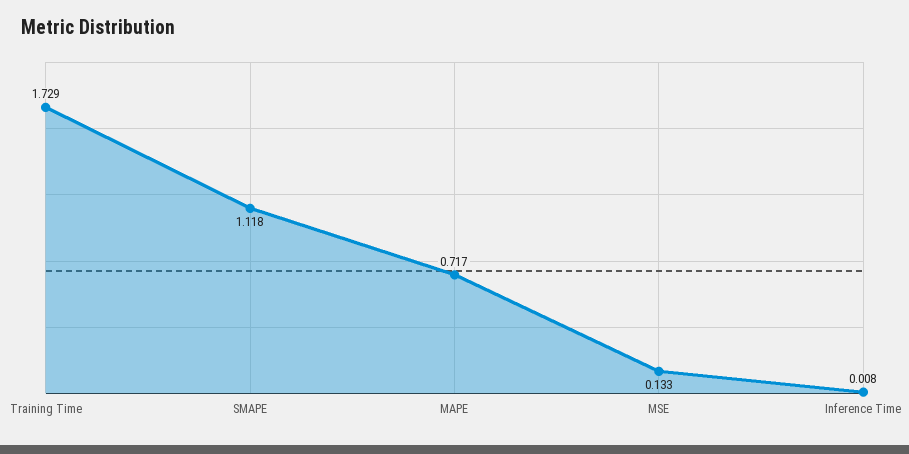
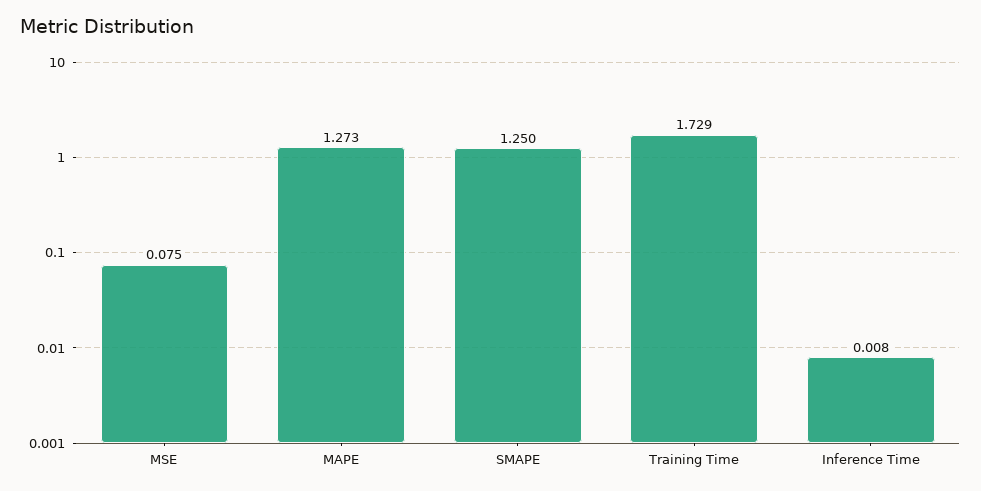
  {
    "Training Time": 1.729,
-   "SMAPE": 1.118,
+   "SMAPE": 1.25,
-   "MAPE": 0.717,
+   "MAPE": 1.273,
-   "MSE": 0.133,
+   "MSE": 0.075,
    "Inference Time": 0.008
  }

